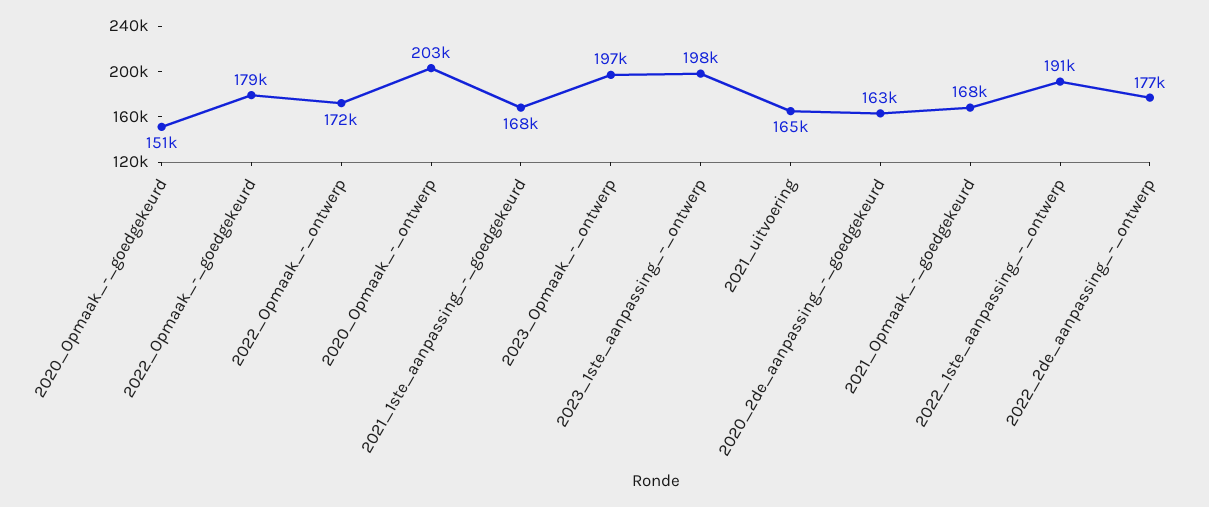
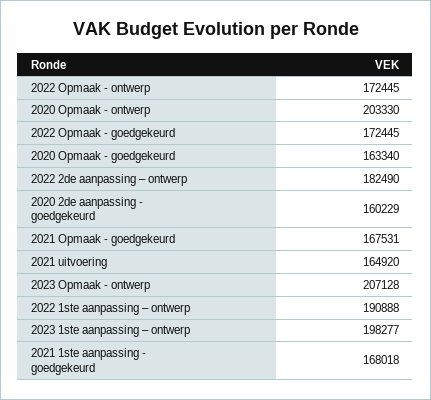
  {
-   "2020_Opmaak_-_goedgekeurd": 151000,
+   "2020_Opmaak_-_goedgekeurd": 163340,
-   "2022_Opmaak_-_goedgekeurd": 179000,
+   "2022_Opmaak_-_goedgekeurd": 172445,
    "2022_Opmaak_-_ontwerp": 172445,
    "2020_Opmaak_-_ontwerp": 203330,
    "2021_1ste_aanpassing_-_goedgekeurd": 168018,
-   "2023_Opmaak_-_ontwerp": 197000,
+   "2023_Opmaak_-_ontwerp": 207128,
    "2023_1ste_aanpassing_–_ontwerp": 198277,
    "2021_uitvoering": 164920,
-   "2020_2de_aanpassing_-_goedgekeurd": 163000,
+   "2020_2de_aanpassing_-_goedgekeurd": 160229,
    "2021_Opmaak_-_goedgekeurd": 167531,
    "2022_1ste_aanpassing_–_ontwerp": 190888,
-   "2022_2de_aanpassing_–_ontwerp": 177000
+   "2022_2de_aanpassing_–_ontwerp": 182490
  }

